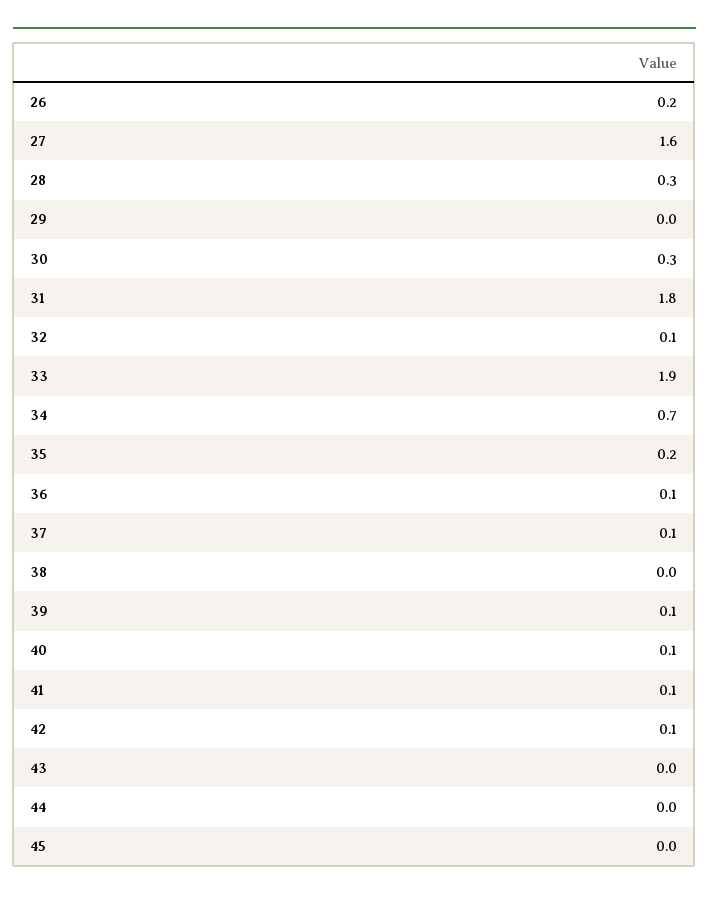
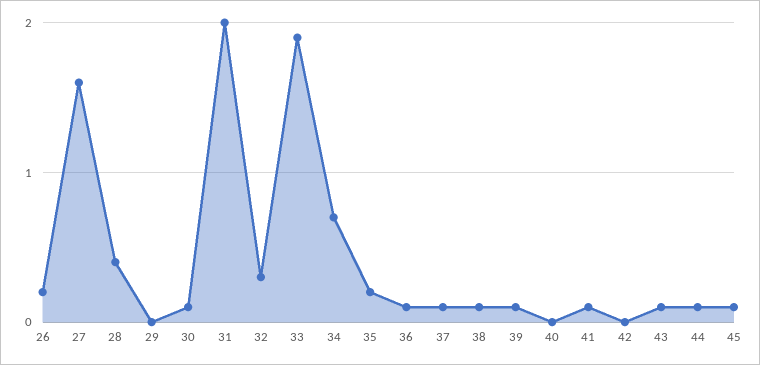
  {
    "26": 0.2,
    "27": 1.6,
-   "28": 0.3,
+   "28": 0.4,
    "29": 0,
-   "30": 0.3,
+   "30": 0.1,
-   "31": 1.8,
+   "31": 2,
-   "32": 0.1,
+   "32": 0.3,
    "33": 1.9,
    "34": 0.7,
    "35": 0.2,
    "36": 0.1,
    "37": 0.1,
-   "38": 0,
+   "38": 0.1,
    "39": 0.1,
-   "40": 0.1,
+   "40": 0,
    "41": 0.1,
-   "42": 0.1,
+   "42": 0,
-   "43": 0,
+   "43": 0.1,
-   "44": 0,
+   "44": 0.1,
-   "45": 0
+   "45": 0.1
  }

